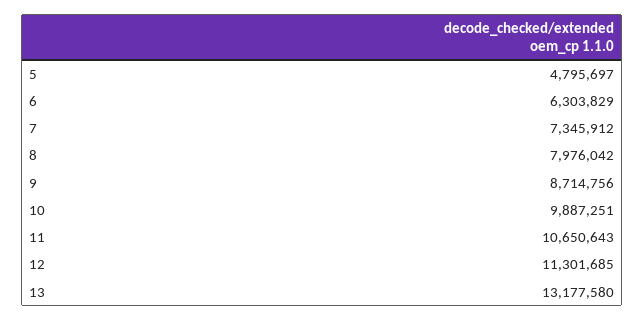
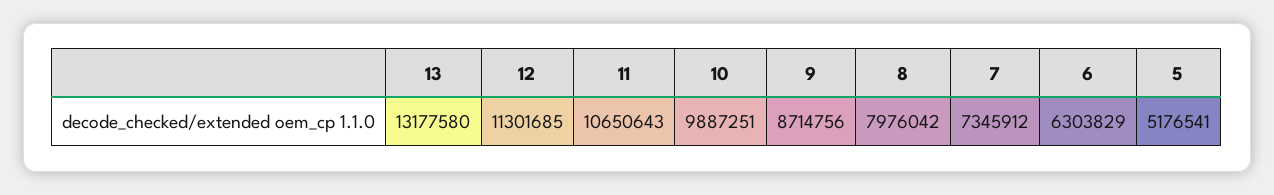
  {
-   "5": 4795697,
+   "5": 5176541,
    "6": 6303829,
    "7": 7345912,
    "8": 7976042,
    "9": 8714756,
    "10": 9887251,
    "11": 10650643,
    "12": 11301685,
    "13": 13177580
  }

